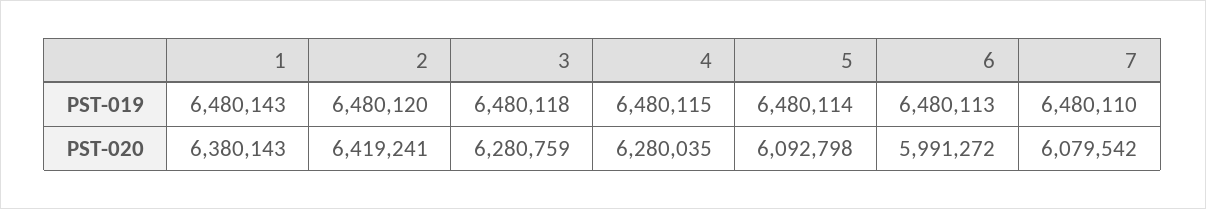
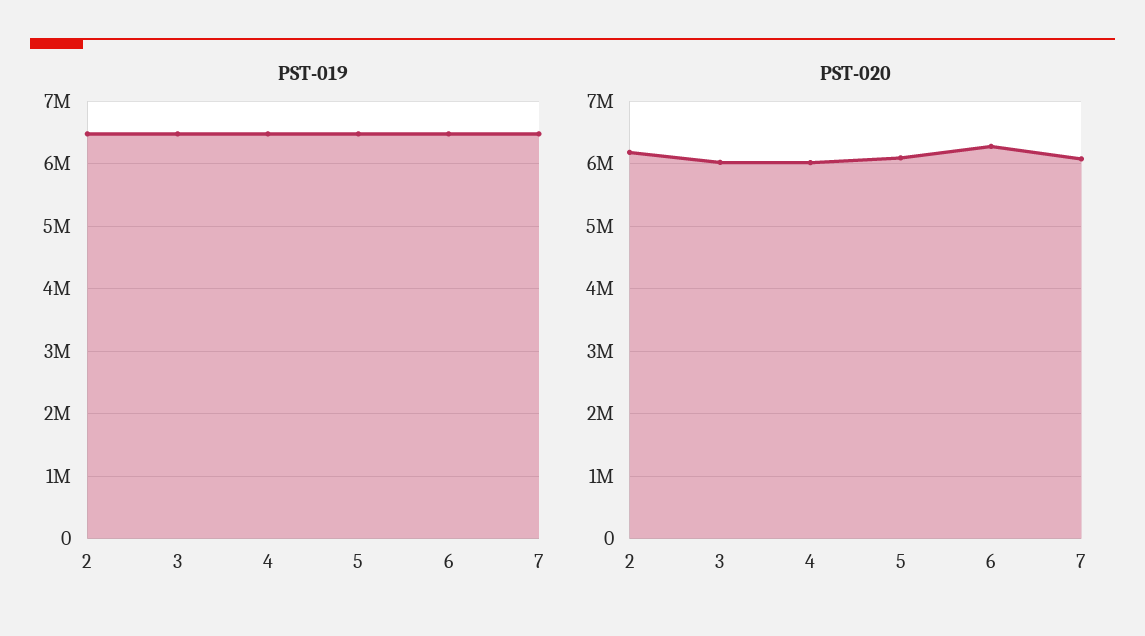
  {
    "PST-019": {
-     "1": 6480143,
      "2": 6480120,
      "3": 6480118,
      "4": 6480115,
      "5": 6480114,
      "6": 6480113,
      "7": 6480110
    },
    "PST-020": {
-     "1": 6380143,
-     "2": 6419241,
+     "2": 6200000,
-     "3": 6280759,
+     "3": 6000000,
-     "4": 6280035,
+     "4": 6000000,
      "5": 6092798,
-     "6": 5991272,
+     "6": 6300000,
      "7": 6079542
    }
  }

